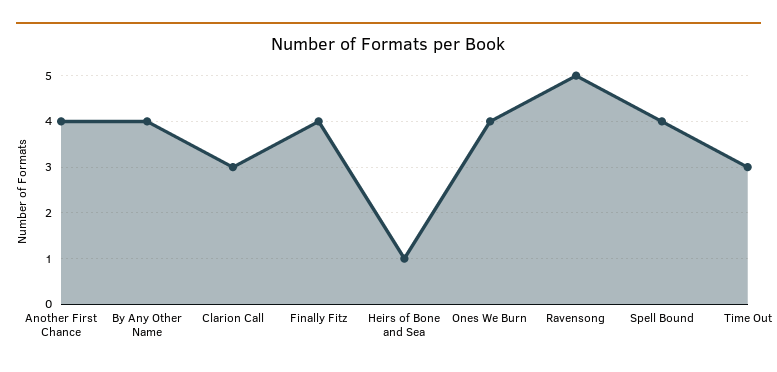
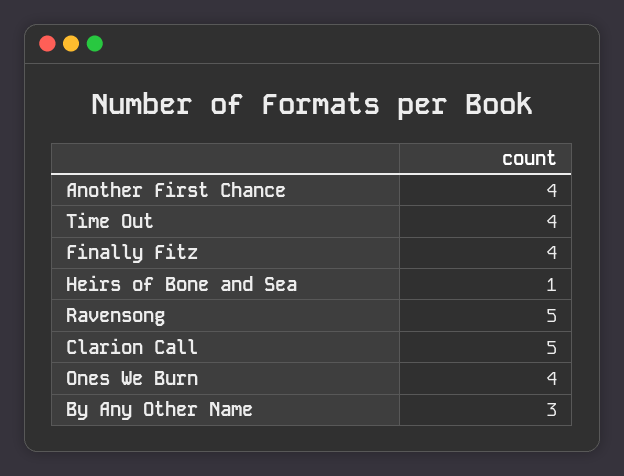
  {
    "Another First Chance": 4,
-   "By Any Other Name": 4,
+   "By Any Other Name": 3,
-   "Clarion Call": 3,
+   "Clarion Call": 5,
    "Finally Fitz": 4,
    "Heirs of Bone and Sea": 1,
    "Ones We Burn": 4,
    "Ravensong": 5,
-   "Spell Bound": 4,
-   "Time Out": 3
+   "Time Out": 4
  }

